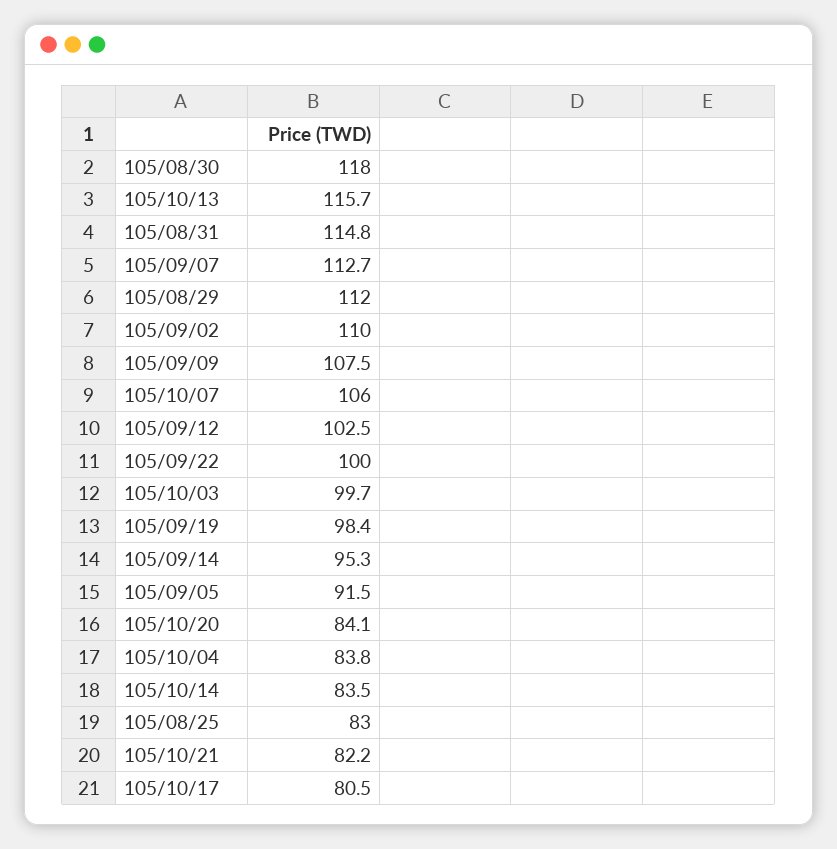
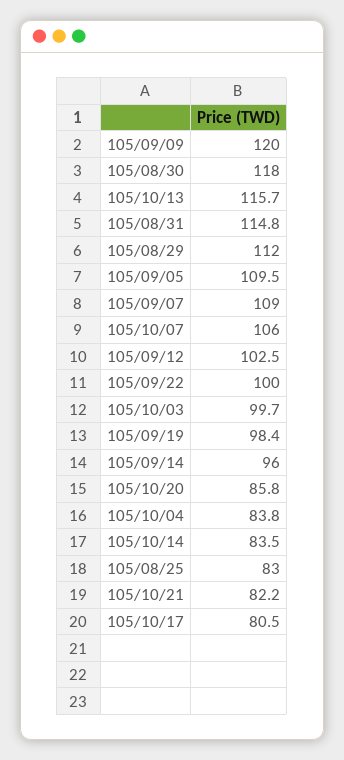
  {
    "105/08/30": 118,
    "105/10/13": 115.7,
    "105/08/31": 114.8,
-   "105/09/07": 112.7,
+   "105/09/07": 109,
    "105/08/29": 112,
-   "105/09/02": 110,
-   "105/09/09": 107.5,
+   "105/09/09": 120,
    "105/10/07": 106,
    "105/09/12": 102.5,
    "105/09/22": 100,
    "105/10/03": 99.7,
    "105/09/19": 98.4,
-   "105/09/14": 95.3,
+   "105/09/14": 96,
-   "105/09/05": 91.5,
+   "105/09/05": 109.5,
-   "105/10/20": 84.1,
+   "105/10/20": 85.8,
    "105/10/04": 83.8,
    "105/10/14": 83.5,
    "105/08/25": 83,
    "105/10/21": 82.2,
    "105/10/17": 80.5
  }

